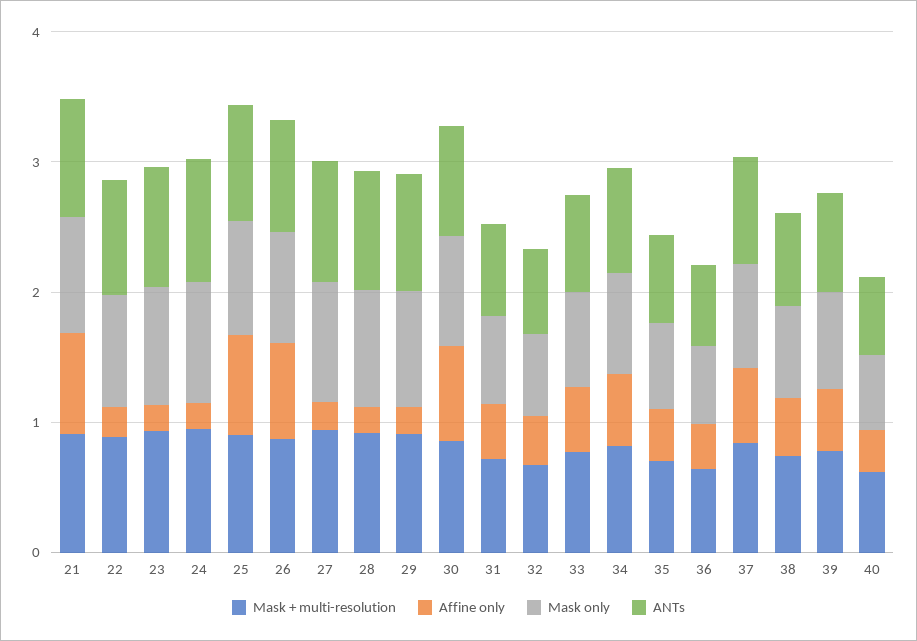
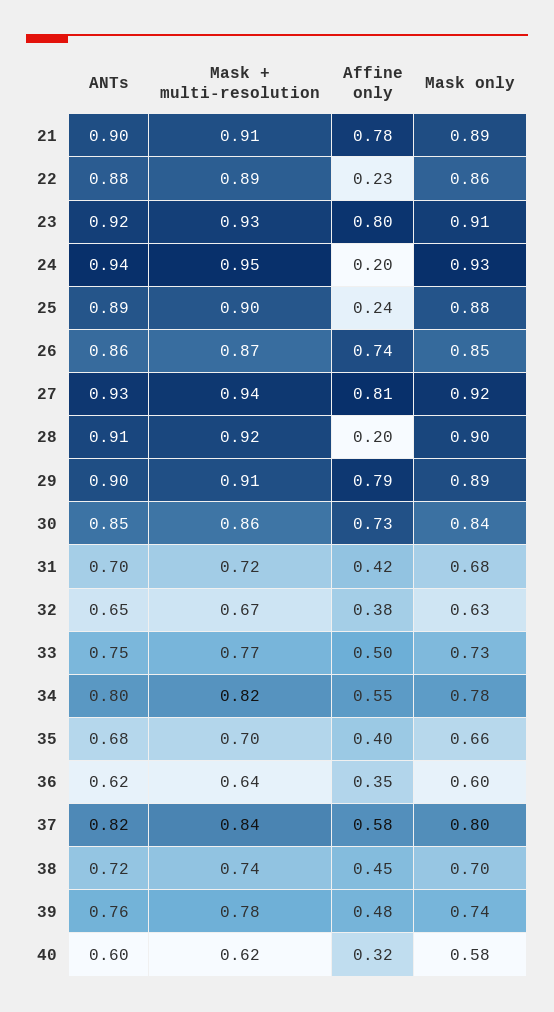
  {
    "Mask + multi-resolution": {
      "21": 0.91,
      "22": 0.89,
      "23": 0.93,
      "24": 0.95,
      "25": 0.9,
      "26": 0.87,
      "27": 0.94,
      "28": 0.92,
      "29": 0.91,
      "30": 0.86,
      "31": 0.72,
      "32": 0.67,
      "33": 0.77,
      "34": 0.82,
      "35": 0.7,
      "36": 0.64,
      "37": 0.84,
      "38": 0.74,
      "39": 0.78,
      "40": 0.62
    },
    "Affine only": {
      "21": 0.78,
      "22": 0.23,
-     "23": 0.2,
+     "23": 0.8,
      "24": 0.2,
-     "25": 0.8,
+     "25": 0.24,
      "26": 0.74,
-     "27": 0.2,
+     "27": 0.81,
      "28": 0.2,
-     "29": 0.2,
+     "29": 0.79,
      "30": 0.73,
      "31": 0.42,
      "32": 0.38,
      "33": 0.5,
      "34": 0.55,
      "35": 0.4,
      "36": 0.35,
      "37": 0.58,
      "38": 0.45,
      "39": 0.48,
      "40": 0.32
    },
    "Mask only": {
      "21": 0.89,
      "22": 0.86,
      "23": 0.91,
      "24": 0.93,
      "25": 0.88,
      "26": 0.85,
      "27": 0.92,
      "28": 0.9,
      "29": 0.89,
      "30": 0.84,
      "31": 0.68,
      "32": 0.63,
      "33": 0.73,
      "34": 0.78,
      "35": 0.66,
      "36": 0.6,
      "37": 0.8,
      "38": 0.7,
      "39": 0.74,
      "40": 0.58
    },
    "ANTs": {
      "21": 0.9,
      "22": 0.88,
      "23": 0.92,
      "24": 0.94,
      "25": 0.89,
      "26": 0.86,
      "27": 0.93,
      "28": 0.91,
      "29": 0.9,
      "30": 0.85,
      "31": 0.7,
      "32": 0.65,
      "33": 0.75,
      "34": 0.8,
      "35": 0.68,
      "36": 0.62,
      "37": 0.82,
      "38": 0.72,
      "39": 0.76,
      "40": 0.6
    }
  }

